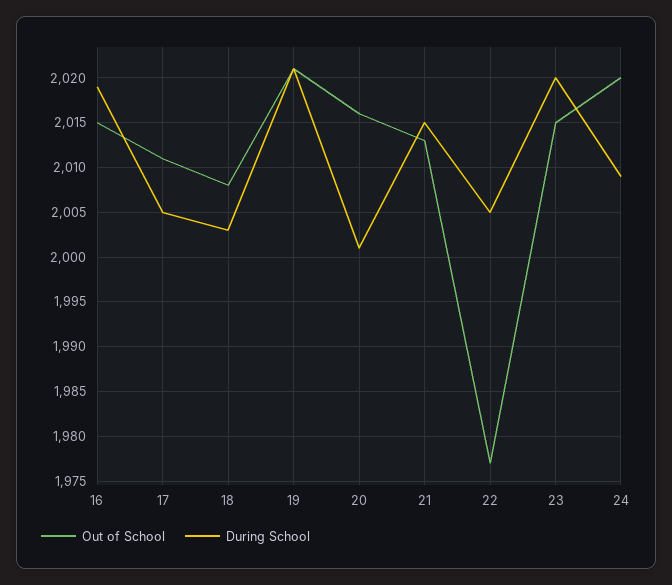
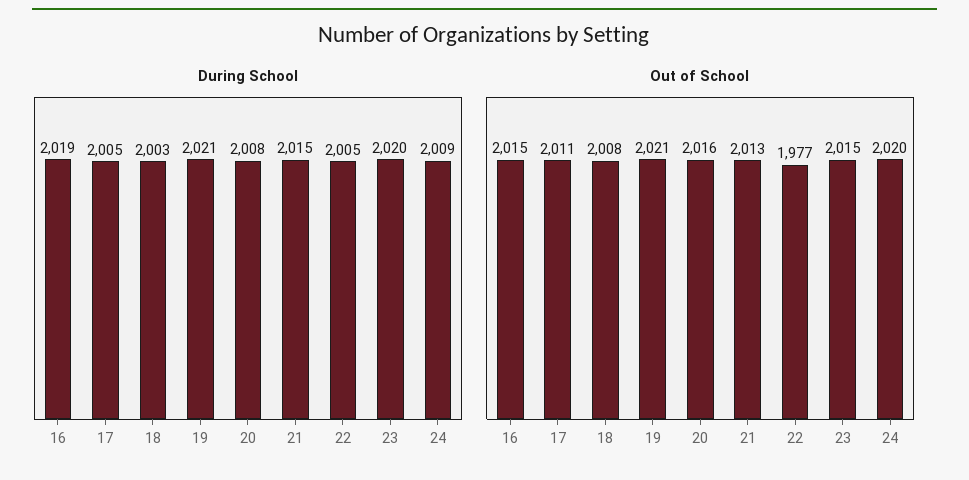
  {
    "Out of School": {
      "16": 2015,
      "17": 2011,
      "18": 2008,
      "19": 2021,
      "20": 2016,
      "21": 2013,
      "22": 1977,
      "23": 2015,
      "24": 2020
    },
    "During School": {
      "16": 2019,
      "17": 2005,
      "18": 2003,
      "19": 2021,
-     "20": 2001,
+     "20": 2008,
      "21": 2015,
      "22": 2005,
      "23": 2020,
      "24": 2009
    }
  }

